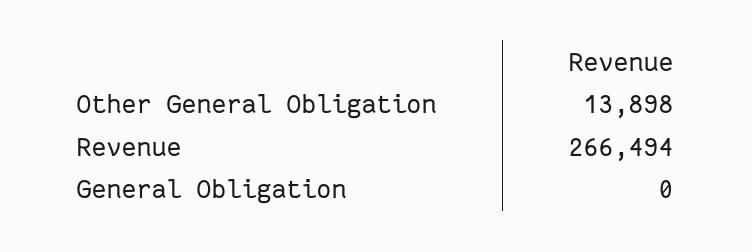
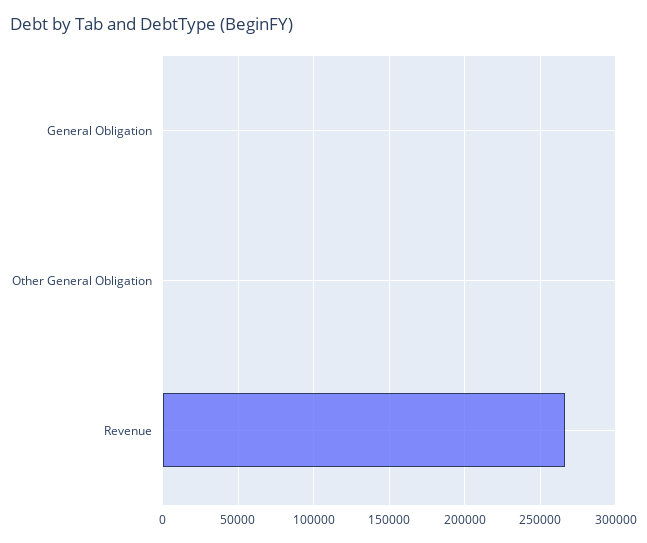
  {
-   "Other General Obligation": 13898,
+   "Other General Obligation": 0,
    "Revenue": 266494,
    "General Obligation": 0
  }

